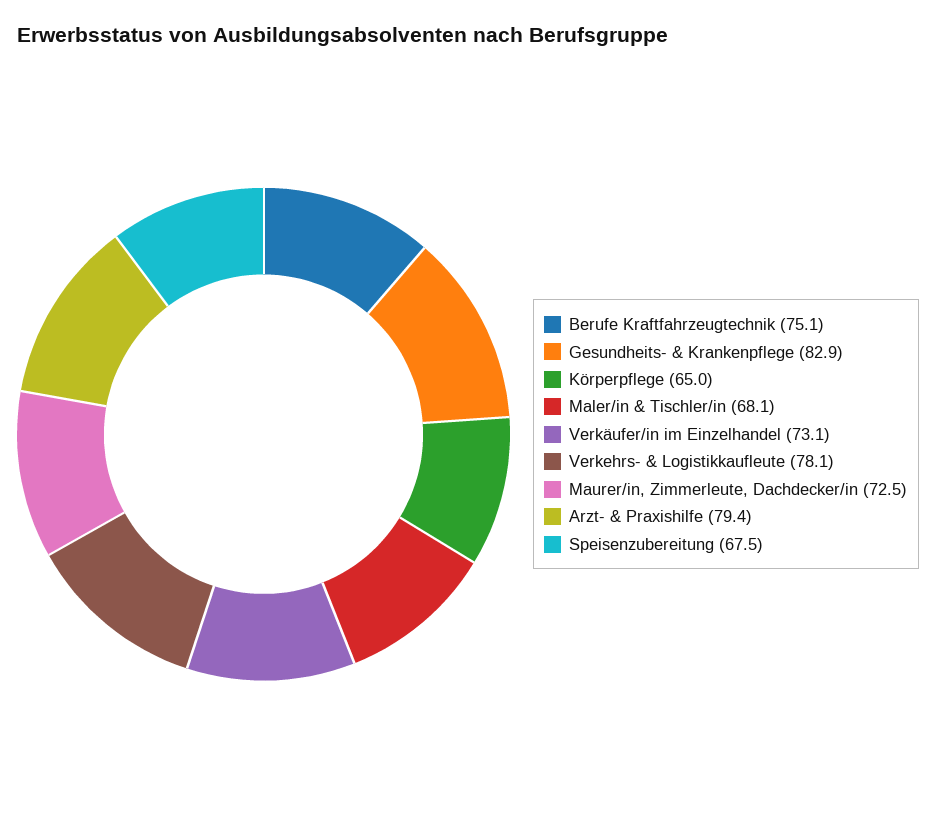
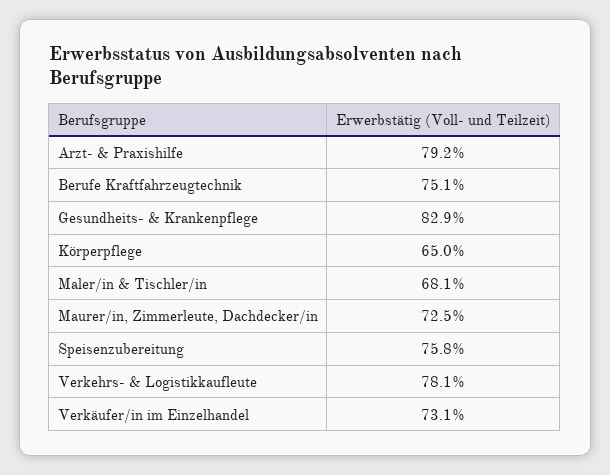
  {
    "Berufe Kraftfahrzeugtechnik": 75.1,
    "Gesundheits- & Krankenpflege": 82.9,
    "Körperpflege": 65,
    "Maler/in & Tischler/in": 68.1,
    "Verkäufer/in im Einzelhandel": 73.1,
    "Verkehrs- & Logistikkaufleute": 78.1,
    "Maurer/in, Zimmerleute, Dachdecker/in": 72.5,
-   "Arzt- & Praxishilfe": 79.4,
+   "Arzt- & Praxishilfe": 79.2,
-   "Speisenzubereitung": 67.5
+   "Speisenzubereitung": 75.8
  }

